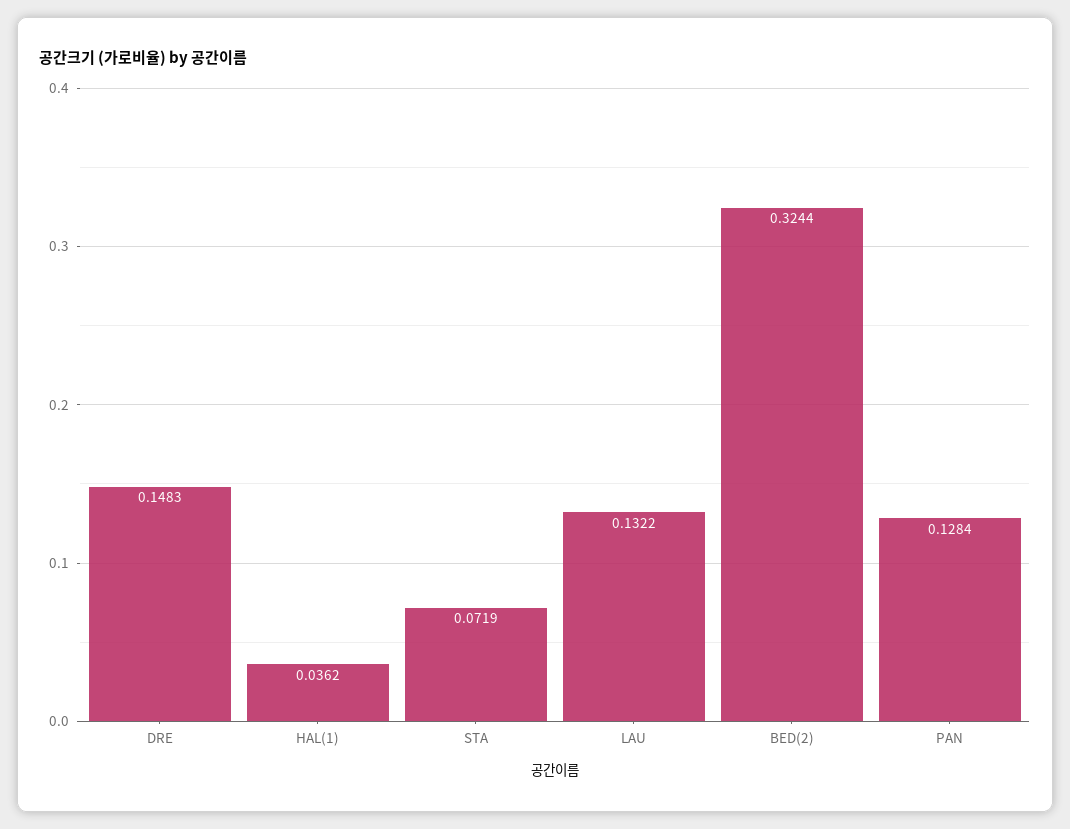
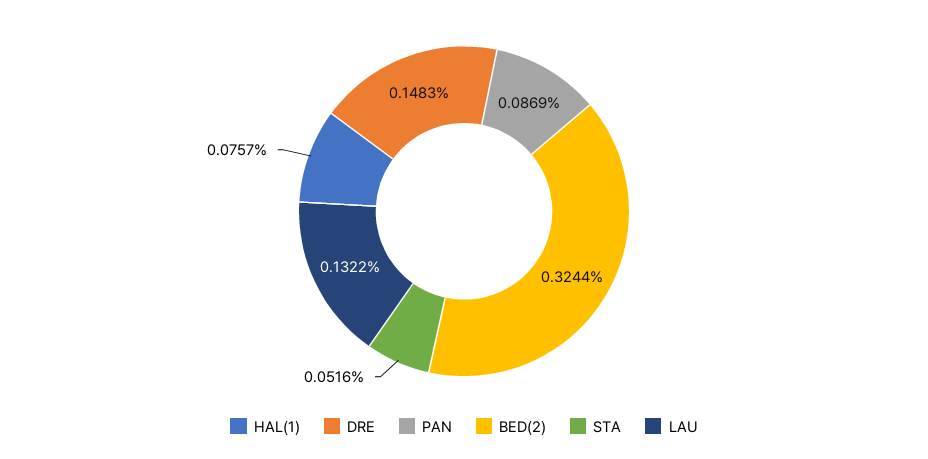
  {
    "DRE": 0.1483,
-   "HAL(1)": 0.0362,
+   "HAL(1)": 0.0757,
-   "STA": 0.0719,
+   "STA": 0.0516,
    "LAU": 0.1322,
    "BED(2)": 0.3244,
-   "PAN": 0.1284
+   "PAN": 0.0869
  }

